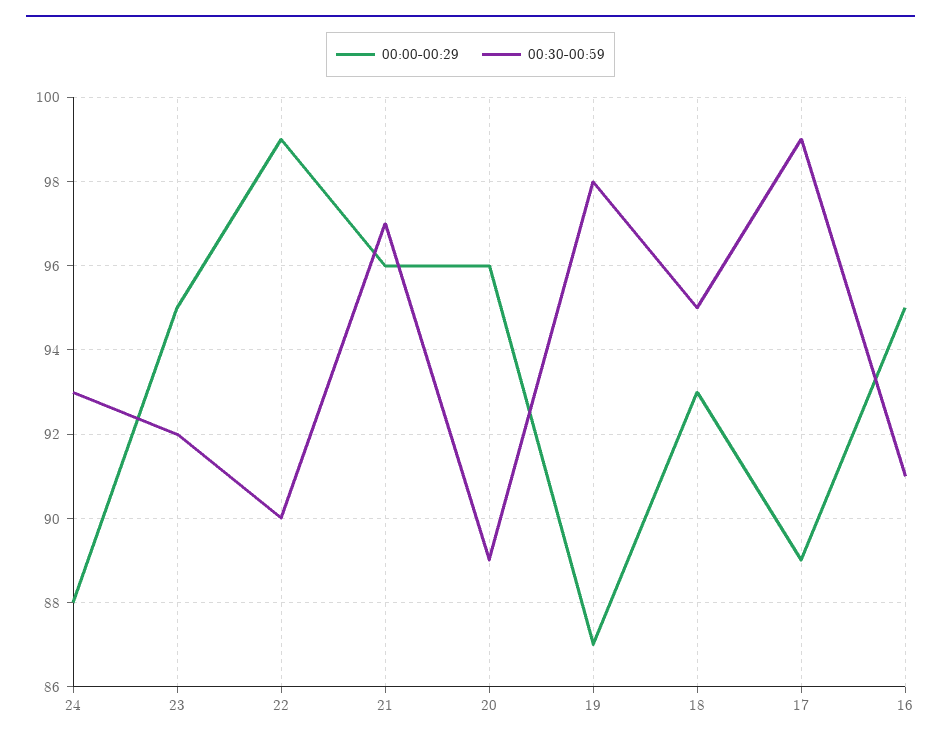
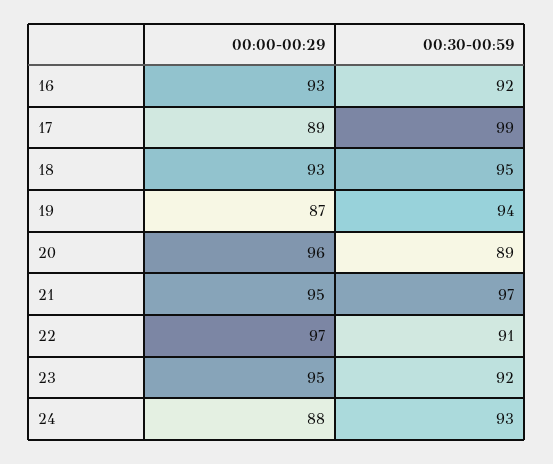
  {
    "00:00-00:29": {
      "24": 88,
      "23": 95,
-     "22": 99,
+     "22": 97,
-     "21": 96,
+     "21": 95,
      "20": 96,
      "19": 87,
      "18": 93,
      "17": 89,
-     "16": 95
+     "16": 93
    },
    "00:30-00:59": {
      "24": 93,
      "23": 92,
-     "22": 90,
+     "22": 91,
      "21": 97,
      "20": 89,
-     "19": 98,
+     "19": 94,
      "18": 95,
      "17": 99,
-     "16": 91
+     "16": 92
    }
  }

